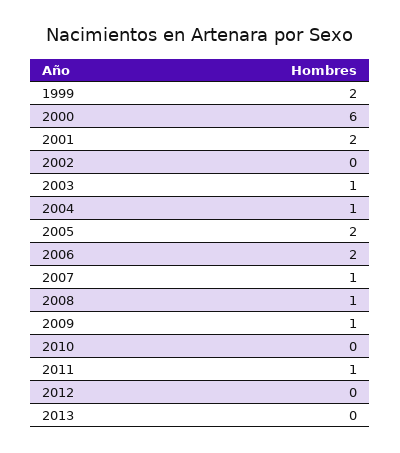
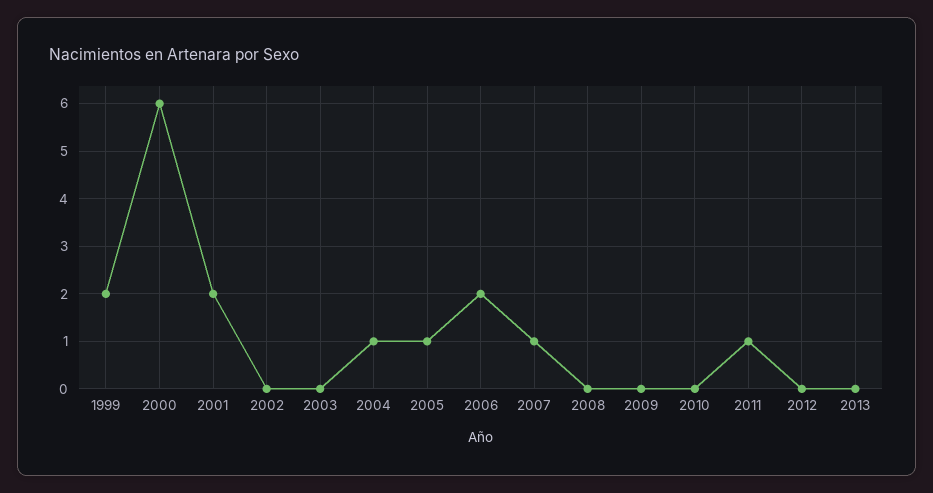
  {
    "1999": 2,
    "2000": 6,
    "2001": 2,
    "2002": 0,
-   "2003": 1,
+   "2003": 0,
    "2004": 1,
-   "2005": 2,
+   "2005": 1,
    "2006": 2,
    "2007": 1,
-   "2008": 1,
+   "2008": 0,
-   "2009": 1,
+   "2009": 0,
    "2010": 0,
    "2011": 1,
    "2012": 0,
    "2013": 0
  }

